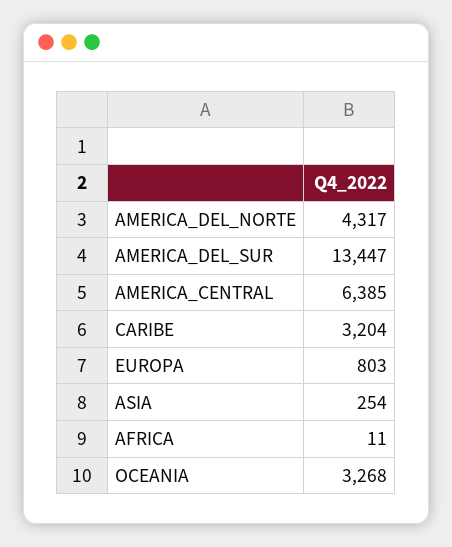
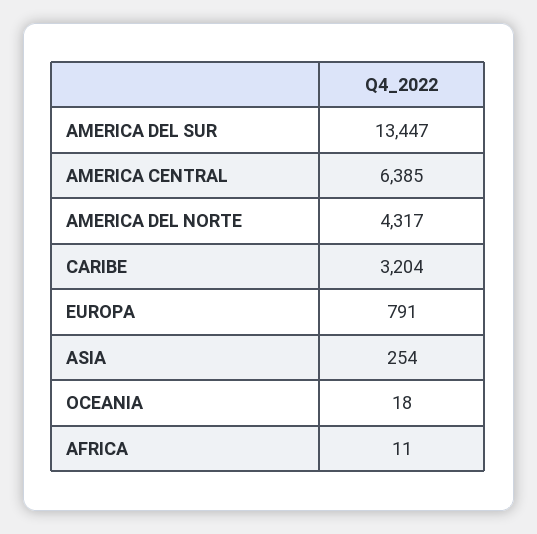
  {
    "AMERICA_DEL_NORTE": 4317,
    "AMERICA_DEL_SUR": 13447,
    "AMERICA_CENTRAL": 6385,
    "CARIBE": 3204,
-   "EUROPA": 803,
+   "EUROPA": 791,
    "ASIA": 254,
    "AFRICA": 11,
-   "OCEANIA": 3268
+   "OCEANIA": 18
  }

